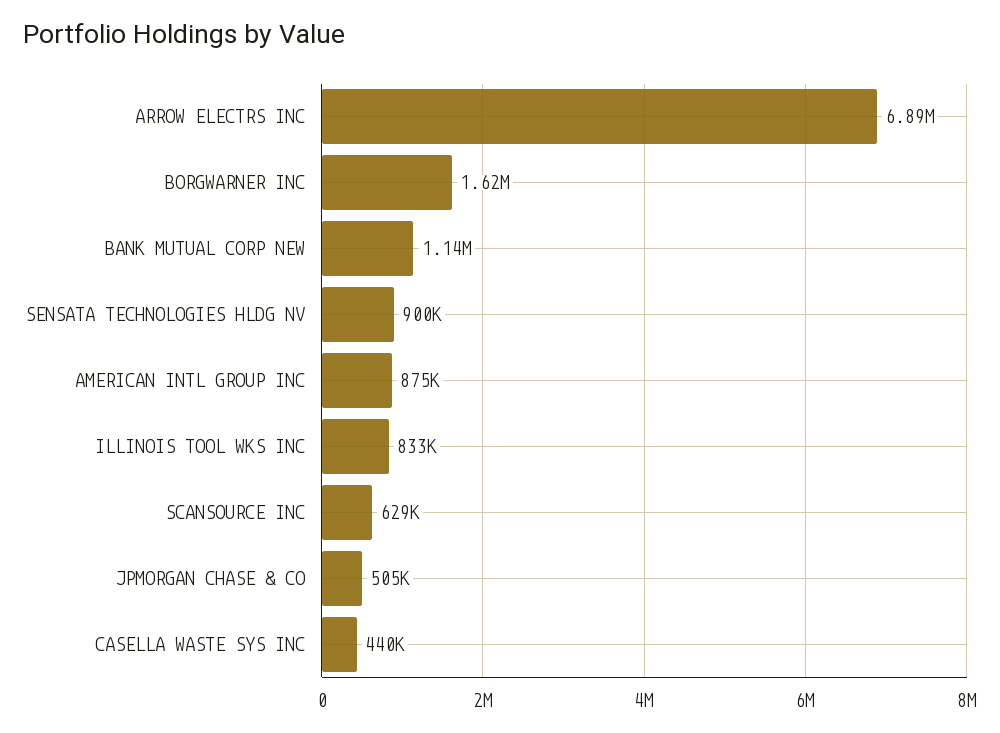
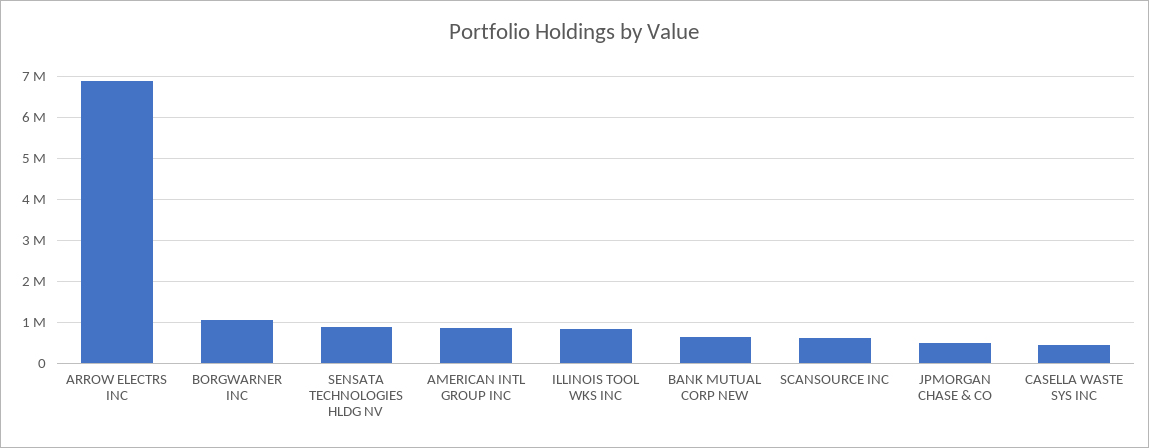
  {
    "ARROW ELECTRS INC": 6890000,
-   "BORGWARNER INC": 1620000,
+   "BORGWARNER INC": 1000000,
-   "BANK MUTUAL CORP NEW": 1140000,
+   "BANK MUTUAL CORP NEW": 600000,
    "SENSATA TECHNOLOGIES HLDG NV": 900000,
    "AMERICAN INTL GROUP INC": 875000,
    "ILLINOIS TOOL WKS INC": 833000,
    "SCANSOURCE INC": 629000,
    "JPMORGAN CHASE & CO": 505000,
    "CASELLA WASTE SYS INC": 440000
  }

